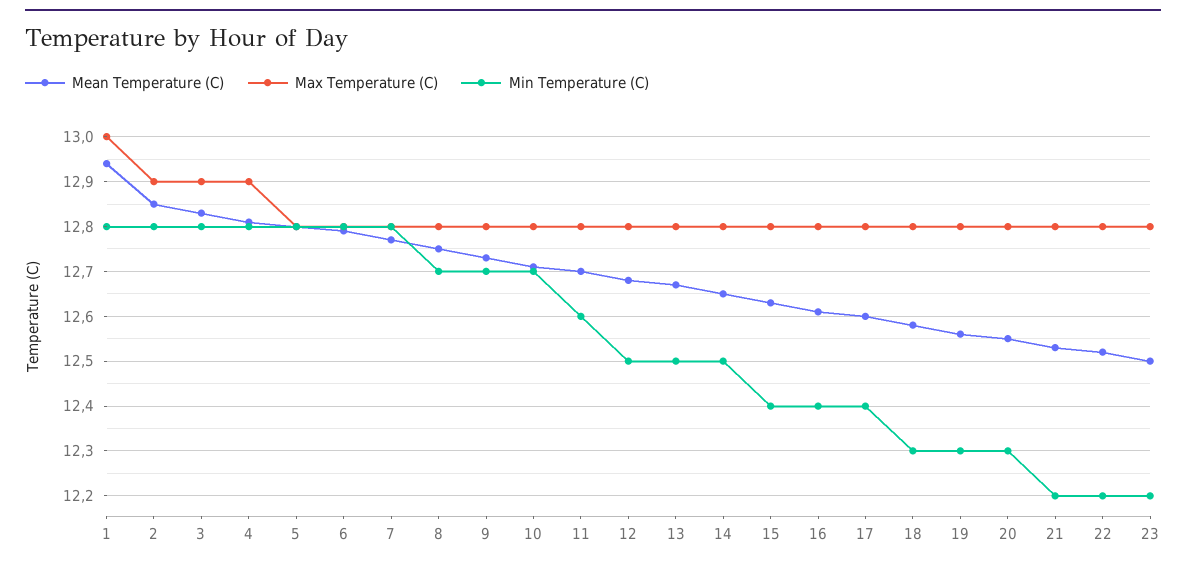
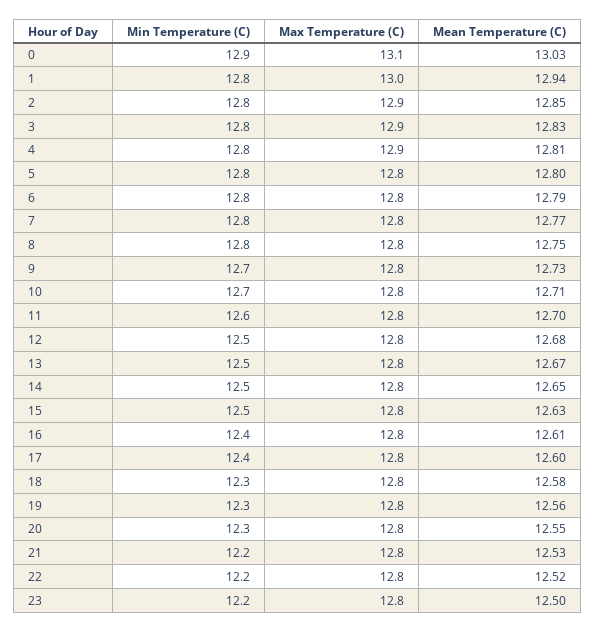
  {
    "Mean Temperature (C)": {
      "1": 12.94,
      "2": 12.85,
      "3": 12.83,
      "4": 12.81,
      "5": 12.8,
      "6": 12.79,
      "7": 12.77,
      "8": 12.75,
      "9": 12.73,
      "10": 12.71,
      "11": 12.7,
      "12": 12.68,
      "13": 12.67,
      "14": 12.65,
      "15": 12.63,
      "16": 12.61,
      "17": 12.6,
      "18": 12.58,
      "19": 12.56,
      "20": 12.55,
      "21": 12.53,
      "22": 12.52,
-     "23": 12.5
+     "23": 12.5,
+     "0": 13.03
    },
    "Max Temperature (C)": {
      "1": 13,
      "2": 12.9,
      "3": 12.9,
      "4": 12.9,
      "5": 12.8,
      "6": 12.8,
      "7": 12.8,
      "8": 12.8,
      "9": 12.8,
      "10": 12.8,
      "11": 12.8,
      "12": 12.8,
      "13": 12.8,
      "14": 12.8,
      "15": 12.8,
      "16": 12.8,
      "17": 12.8,
      "18": 12.8,
      "19": 12.8,
      "20": 12.8,
      "21": 12.8,
      "22": 12.8,
-     "23": 12.8
+     "23": 12.8,
+     "0": 13.1
    },
    "Min Temperature (C)": {
      "1": 12.8,
      "2": 12.8,
      "3": 12.8,
      "4": 12.8,
      "5": 12.8,
      "6": 12.8,
      "7": 12.8,
-     "8": 12.7,
+     "8": 12.8,
      "9": 12.7,
      "10": 12.7,
      "11": 12.6,
      "12": 12.5,
      "13": 12.5,
      "14": 12.5,
-     "15": 12.4,
+     "15": 12.5,
      "16": 12.4,
      "17": 12.4,
      "18": 12.3,
      "19": 12.3,
      "20": 12.3,
      "21": 12.2,
      "22": 12.2,
-     "23": 12.2
+     "23": 12.2,
+     "0": 12.9
    }
  }

